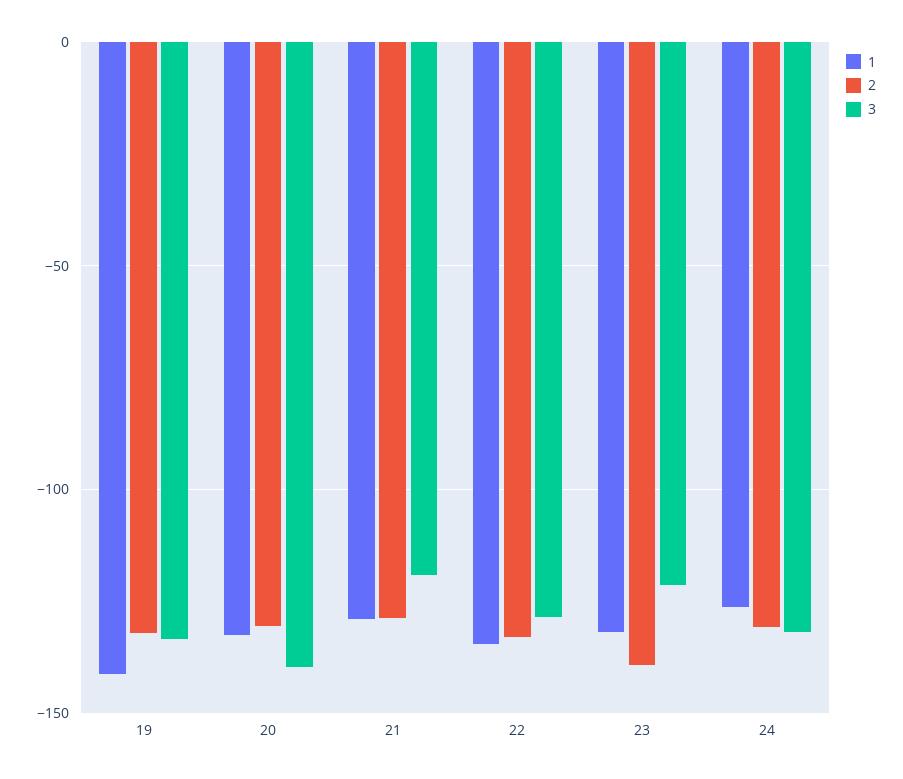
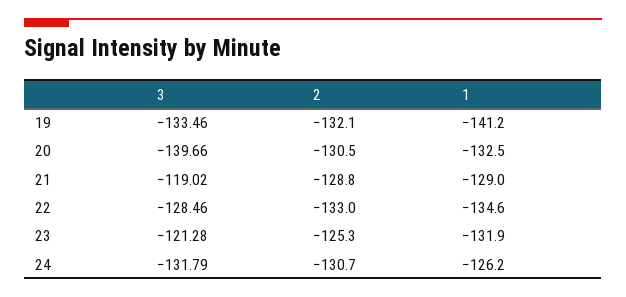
  {
    "1": {
      "19": -141.2,
      "20": -132.5,
      "21": -129,
      "22": -134.6,
      "23": -131.9,
      "24": -126.2
    },
    "2": {
      "19": -132.1,
      "20": -130.5,
      "21": -128.8,
      "22": -133,
-     "23": -140,
+     "23": -125.3,
      "24": -130.7
    },
    "3": {
      "19": -133.46,
      "20": -139.66,
      "21": -119.02,
      "22": -128.46,
      "23": -121.28,
      "24": -131.79
    }
  }

